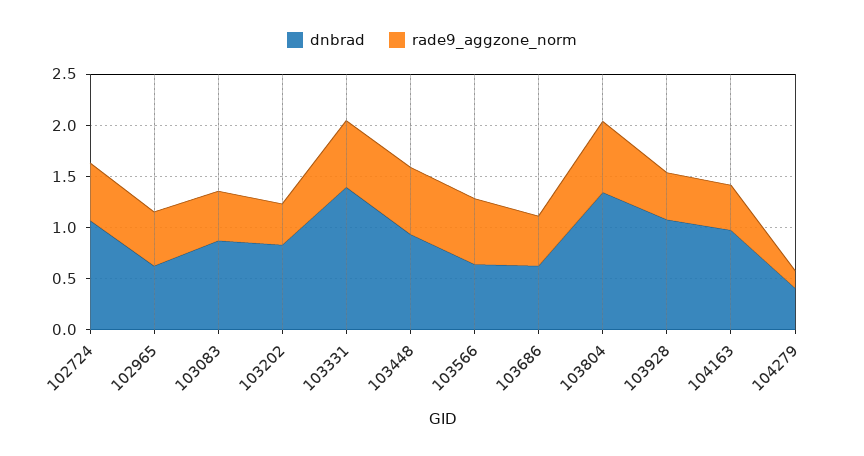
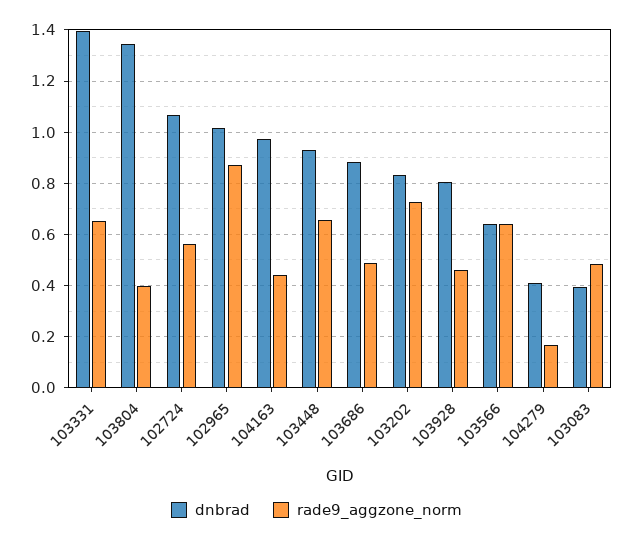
  {
    "dnbrad": {
      "102724": 1.075,
-     "102965": 0.6,
+     "102965": 1.025,
-     "103083": 0.9,
+     "103083": 0.4,
      "103202": 0.825,
      "103331": 1.4,
      "103448": 0.925,
      "103566": 0.65,
-     "103686": 0.6,
+     "103686": 0.875,
      "103804": 1.35,
-     "103928": 1.1,
+     "103928": 0.8,
      "104163": 0.975,
      "104279": 0.4
    },
    "rade9_aggzone_norm": {
      "102724": 0.575,
-     "102965": 0.5,
+     "102965": 0.875,
      "103083": 0.475,
-     "103202": 0.4,
+     "103202": 0.725,
      "103331": 0.65,
      "103448": 0.65,
      "103566": 0.65,
      "103686": 0.475,
-     "103804": 0.7,
+     "103804": 0.4,
      "103928": 0.45,
      "104163": 0.45,
      "104279": 0.175
    }
  }

